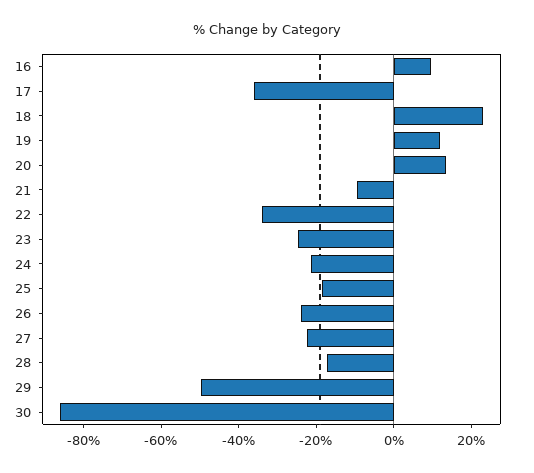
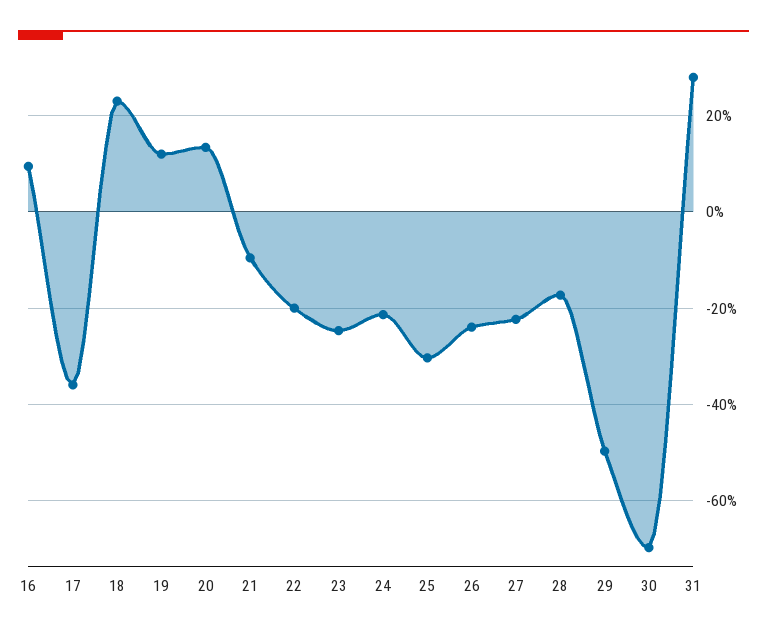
  {
    "16": 10,
    "17": -36,
    "18": 24,
    "19": 12,
    "20": 14,
    "21": -10,
-   "22": -35,
+   "22": -20,
    "23": -24,
    "24": -22,
-   "25": -20,
+   "25": -30,
    "26": -24,
    "27": -22,
    "28": -18,
    "29": -50,
-   "30": -85
+   "30": -70,
+   "31": 28
  }

